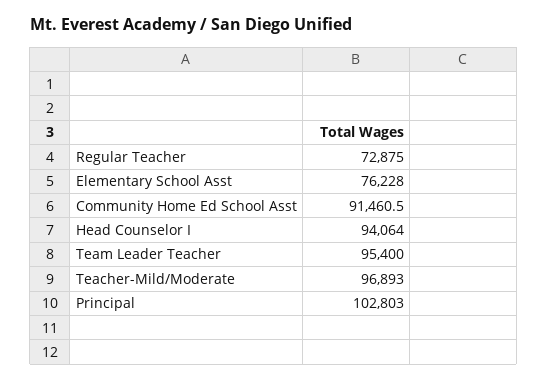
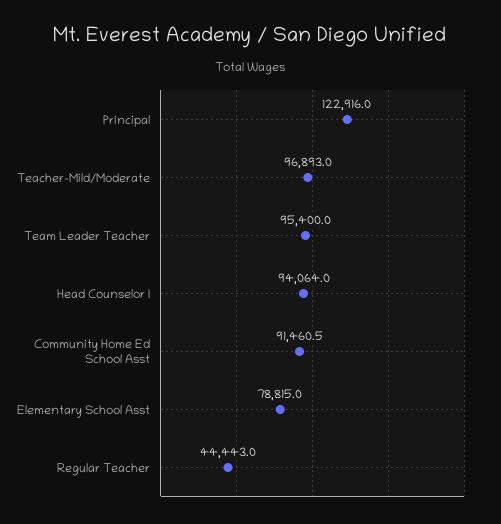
  {
-   "Regular Teacher": 72875,
+   "Regular Teacher": 44443,
-   "Elementary School Asst": 76228,
+   "Elementary School Asst": 78815,
    "Community Home Ed School Asst": 91460.5,
    "Head Counselor I": 94064,
    "Team Leader Teacher": 95400,
    "Teacher-Mild/Moderate": 96893,
-   "Principal": 102803
+   "Principal": 122916
  }

